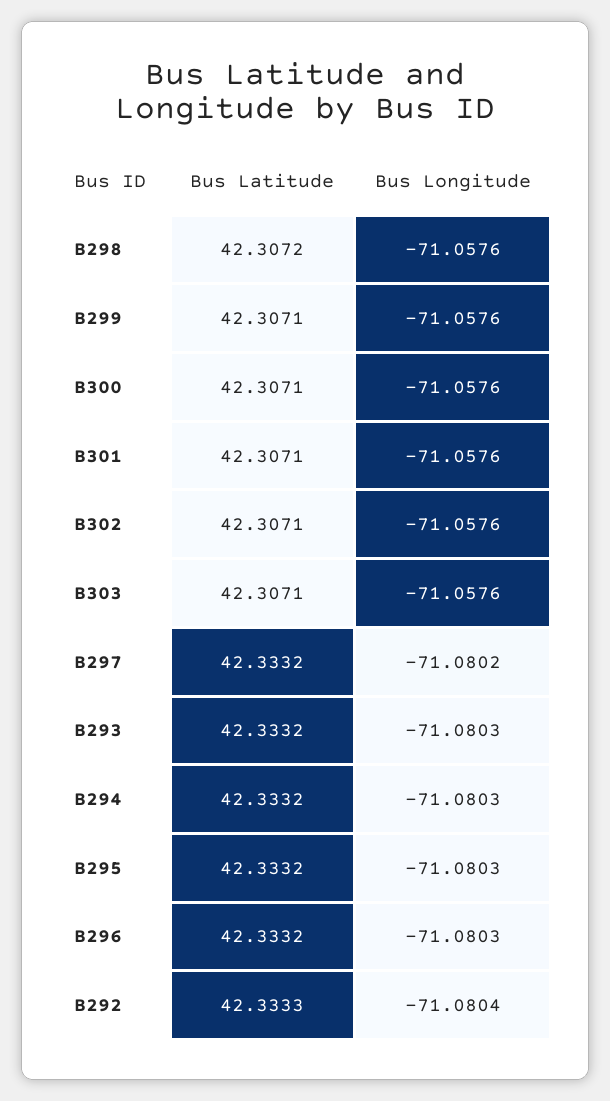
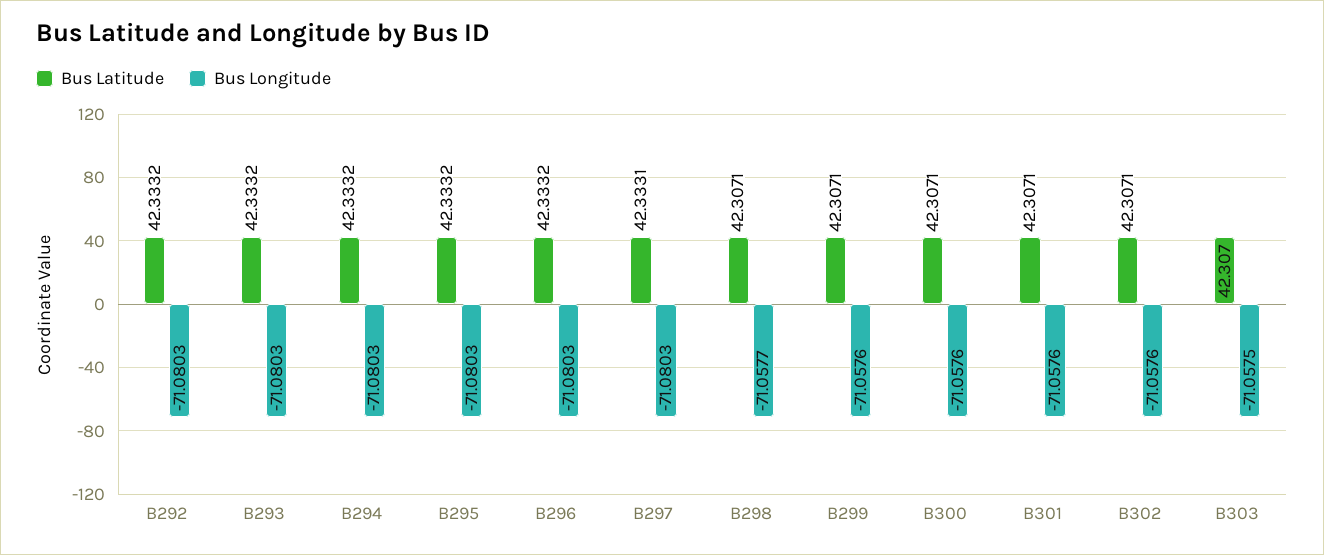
  {
    "Bus Latitude": {
-     "B298": 42.3072,
+     "B298": 42.3071,
      "B299": 42.3071,
      "B300": 42.3071,
      "B301": 42.3071,
      "B302": 42.3071,
-     "B303": 42.3071,
+     "B303": 42.307,
-     "B297": 42.3332,
+     "B297": 42.3331,
      "B293": 42.3332,
      "B294": 42.3332,
      "B295": 42.3332,
      "B296": 42.3332,
-     "B292": 42.3333
+     "B292": 42.3332
    },
    "Bus Longitude": {
-     "B298": -71.0576,
+     "B298": -71.0577,
      "B299": -71.0576,
      "B300": -71.0576,
      "B301": -71.0576,
      "B302": -71.0576,
-     "B303": -71.0576,
+     "B303": -71.0575,
-     "B297": -71.0802,
+     "B297": -71.0803,
      "B293": -71.0803,
      "B294": -71.0803,
      "B295": -71.0803,
      "B296": -71.0803,
-     "B292": -71.0804
+     "B292": -71.0803
    }
  }

